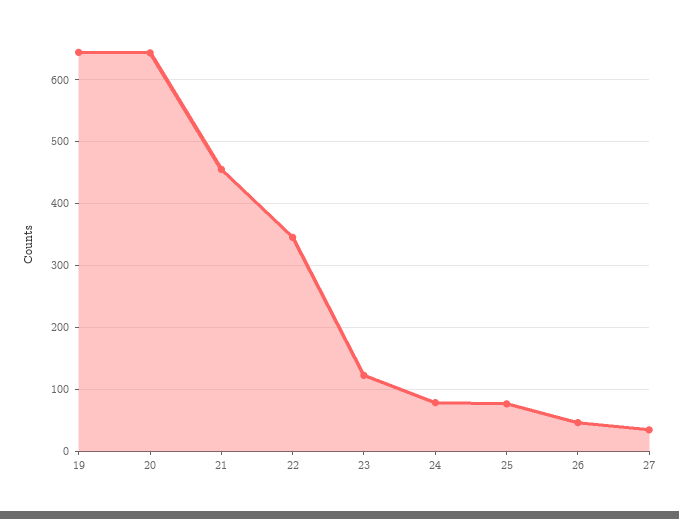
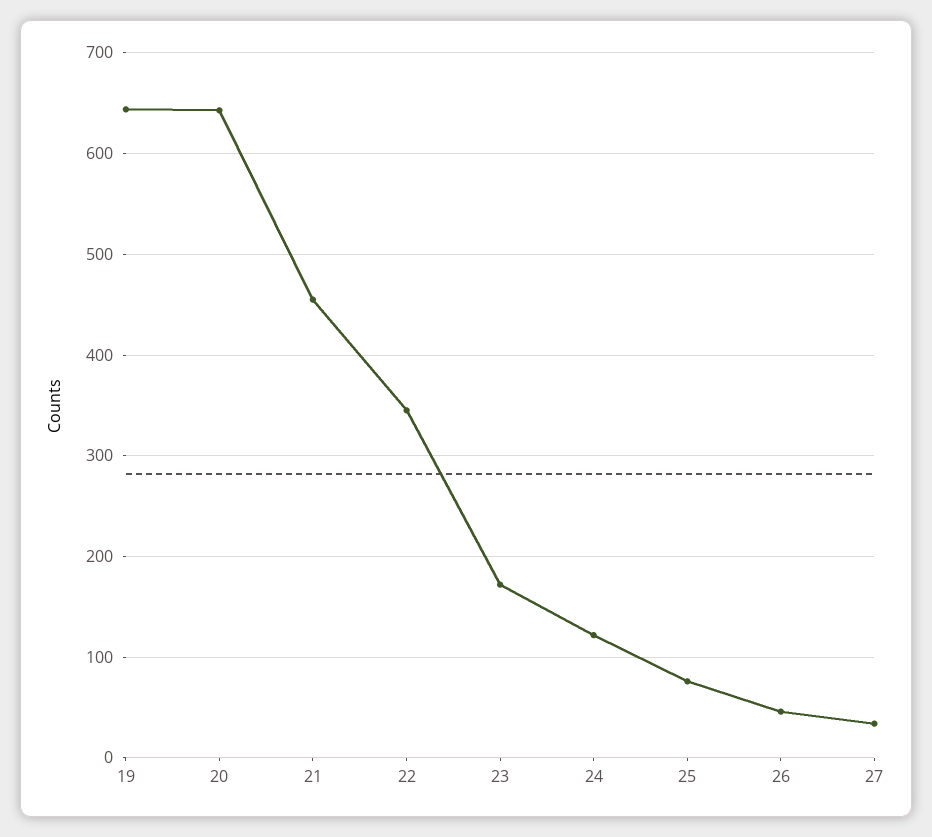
  {
    "19": 640,
    "20": 640,
    "21": 460,
    "22": 350,
-   "23": 120,
+   "23": 170,
-   "24": 80,
+   "24": 120,
    "25": 80,
    "26": 50,
    "27": 30
  }

